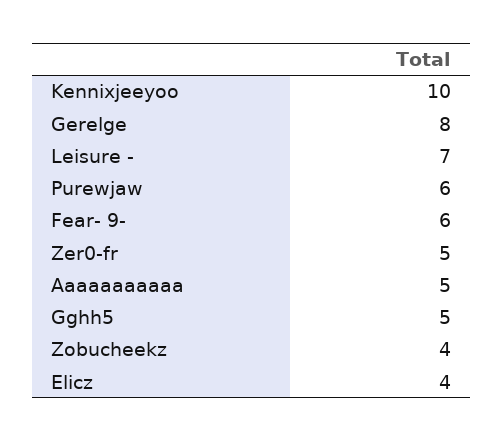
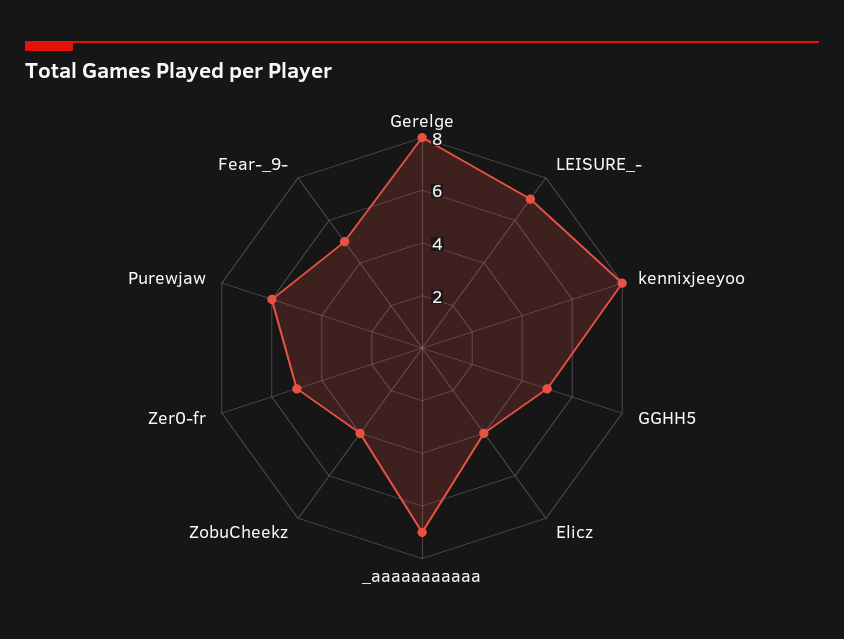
  {
-   "Kennixjeeyoo": 10,
+   "Kennixjeeyoo": 8,
    "Gerelge": 8,
    "Leisure -": 7,
    "Purewjaw": 6,
-   "Fear- 9-": 6,
+   "Fear- 9-": 5,
    "Zer0-fr": 5,
-   "Aaaaaaaaaaa": 5,
+   "Aaaaaaaaaaa": 7,
    "Gghh5": 5,
    "Zobucheekz": 4,
    "Elicz": 4
  }

